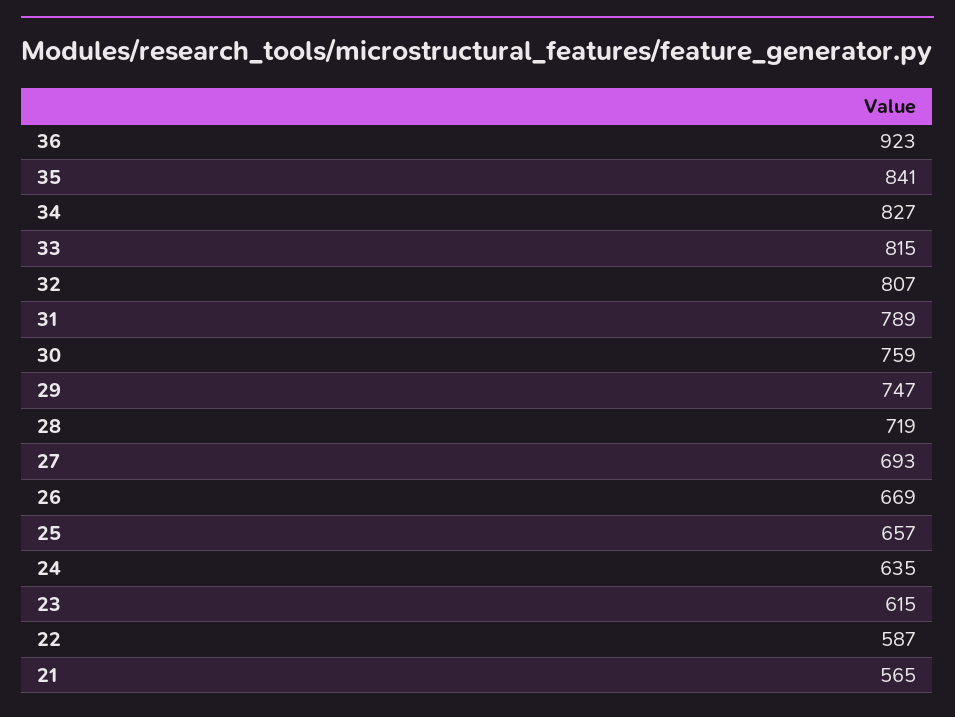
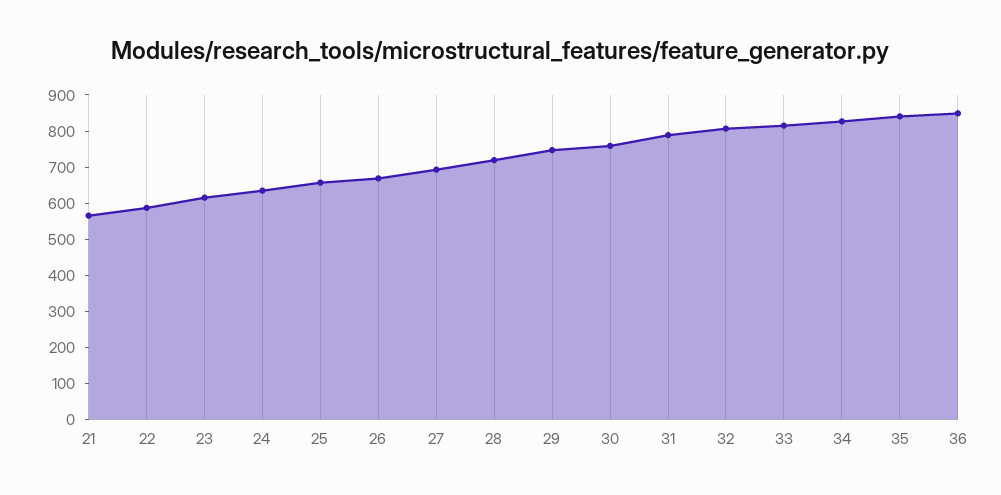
  {
-   "36": 923,
+   "36": 850,
    "35": 841,
    "34": 827,
    "33": 815,
    "32": 807,
    "31": 789,
    "30": 759,
    "29": 747,
    "28": 719,
    "27": 693,
    "26": 669,
    "25": 657,
    "24": 635,
    "23": 615,
    "22": 587,
    "21": 565
  }

